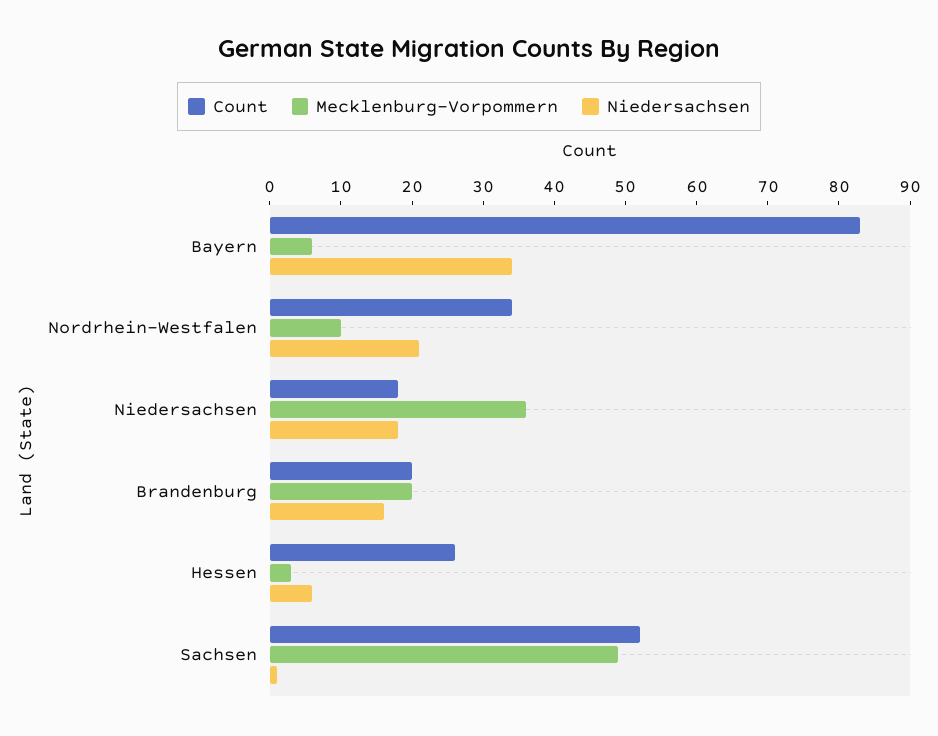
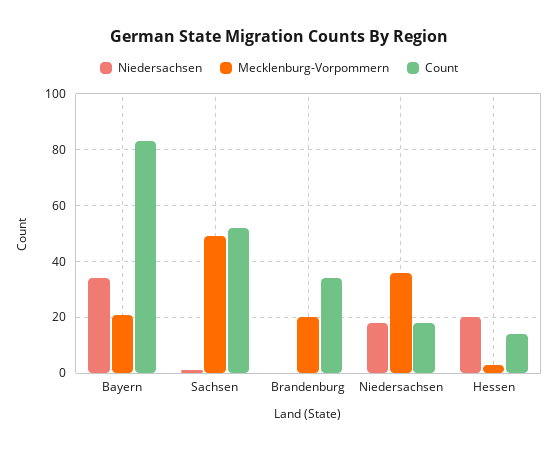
  {
    "Count": {
      "Bayern": 85,
-     "Nordrhein-Westfalen": 35,
      "Niedersachsen": 20,
-     "Brandenburg": 20,
+     "Brandenburg": 35,
-     "Hessen": 25,
+     "Hessen": 15,
      "Sachsen": 50
    },
    "Mecklenburg-Vorpommern": {
-     "Bayern": 5,
+     "Bayern": 20,
-     "Nordrhein-Westfalen": 10,
      "Niedersachsen": 35,
      "Brandenburg": 20,
      "Hessen": 5,
      "Sachsen": 50
    },
    "Niedersachsen": {
      "Bayern": 35,
-     "Nordrhein-Westfalen": 20,
      "Niedersachsen": 20,
-     "Brandenburg": 15,
+     "Brandenburg": 0,
-     "Hessen": 5,
+     "Hessen": 20,
      "Sachsen": 0
    }
  }

